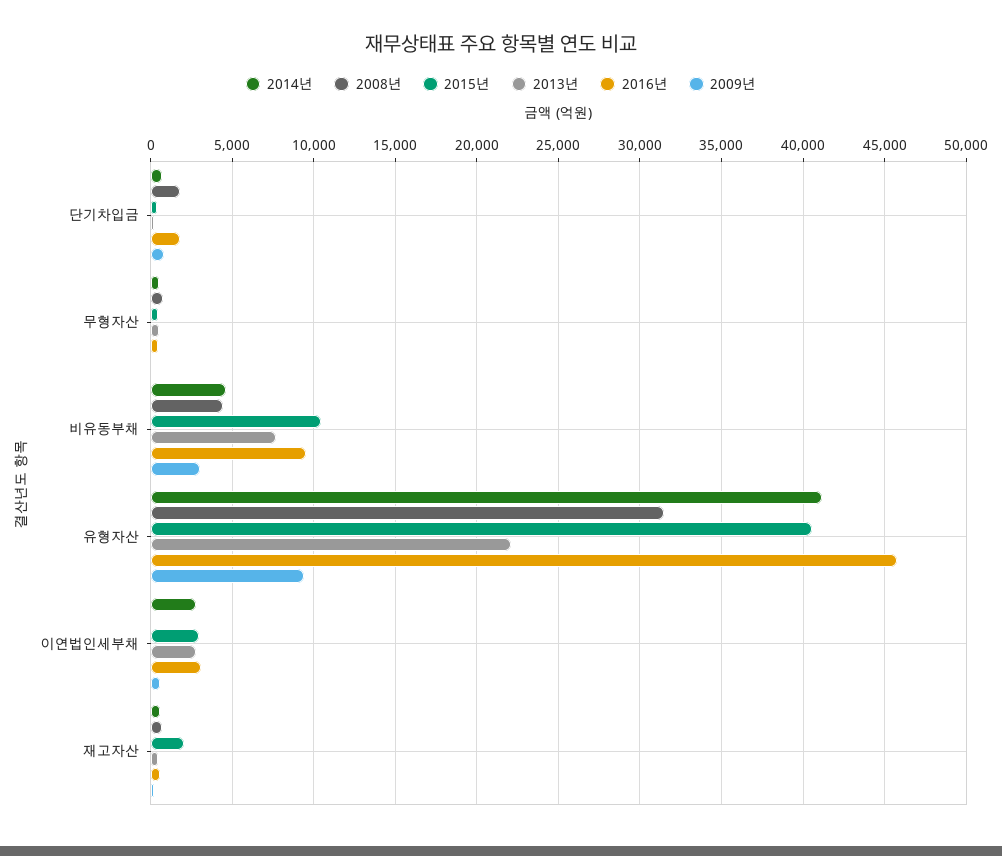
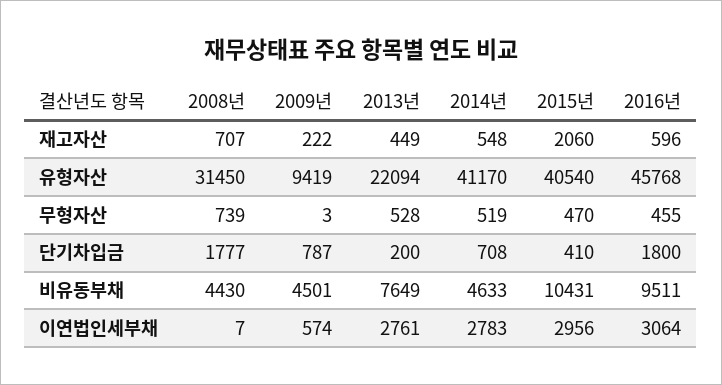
  {
    "2014년": {
      "단기차입금": 708,
      "무형자산": 519,
      "비유동부채": 4633,
      "유형자산": 41170,
      "이연법인세부채": 2783,
      "재고자산": 548
    },
    "2008년": {
      "단기차입금": 1777,
      "무형자산": 739,
      "비유동부채": 4430,
      "유형자산": 31450,
      "이연법인세부채": 7,
      "재고자산": 707
    },
    "2015년": {
      "단기차입금": 410,
      "무형자산": 470,
      "비유동부채": 10431,
      "유형자산": 40540,
      "이연법인세부채": 2956,
      "재고자산": 2060
    },
    "2013년": {
      "단기차입금": 200,
      "무형자산": 528,
      "비유동부채": 7649,
      "유형자산": 22094,
      "이연법인세부채": 2761,
      "재고자산": 449
    },
    "2016년": {
      "단기차입금": 1800,
      "무형자산": 455,
      "비유동부채": 9511,
      "유형자산": 45768,
      "이연법인세부채": 3064,
      "재고자산": 596
    },
    "2009년": {
      "단기차입금": 787,
      "무형자산": 3,
-     "비유동부채": 3000,
+     "비유동부채": 4501,
      "유형자산": 9419,
      "이연법인세부채": 574,
      "재고자산": 222
    }
  }

